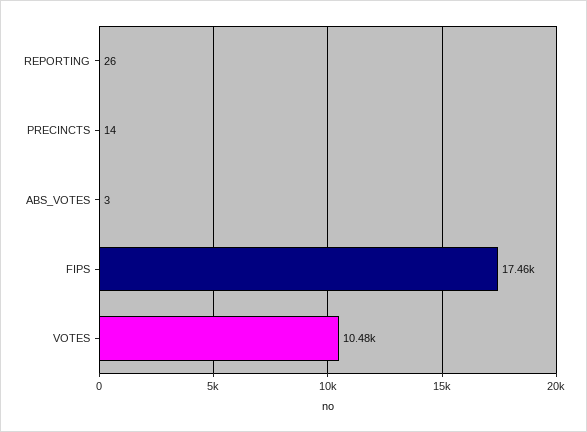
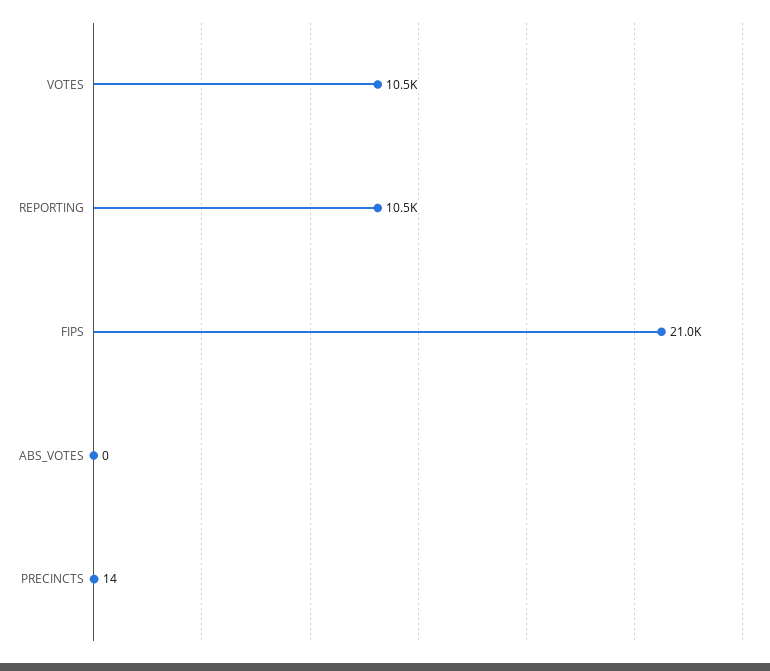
  {
-   "REPORTING": 26,
+   "REPORTING": 10500,
    "PRECINCTS": 14,
-   "ABS_VOTES": 3,
+   "ABS_VOTES": 0,
-   "FIPS": 17460,
+   "FIPS": 21000,
    "VOTES": 10480
  }

